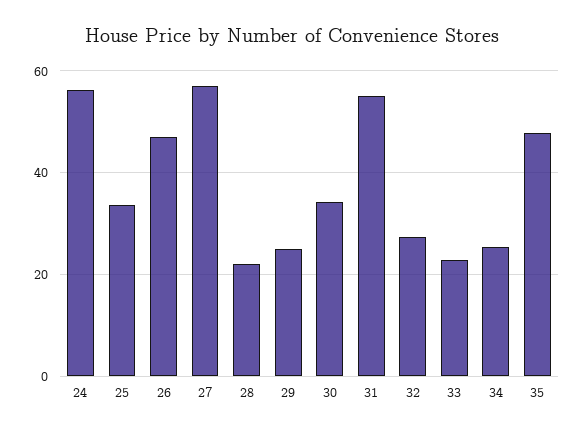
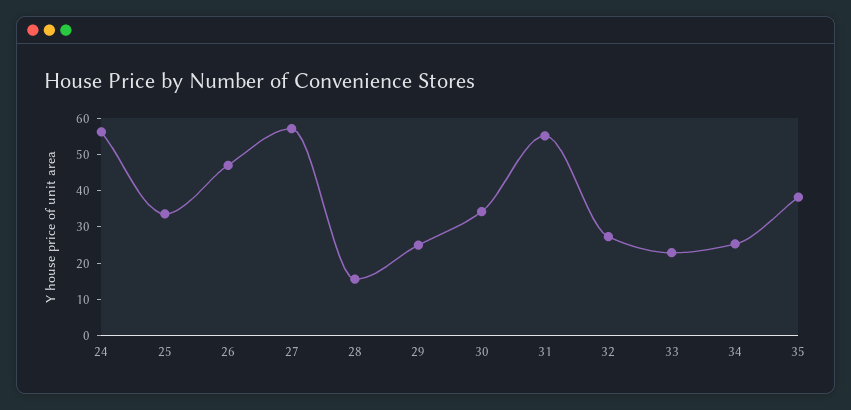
  {
    "24": 56,
    "25": 34,
    "26": 48,
    "27": 58,
-   "28": 22,
+   "28": 15,
    "29": 26,
    "30": 34,
    "31": 56,
    "32": 28,
    "33": 22,
    "34": 26,
-   "35": 48
+   "35": 37.5
  }

